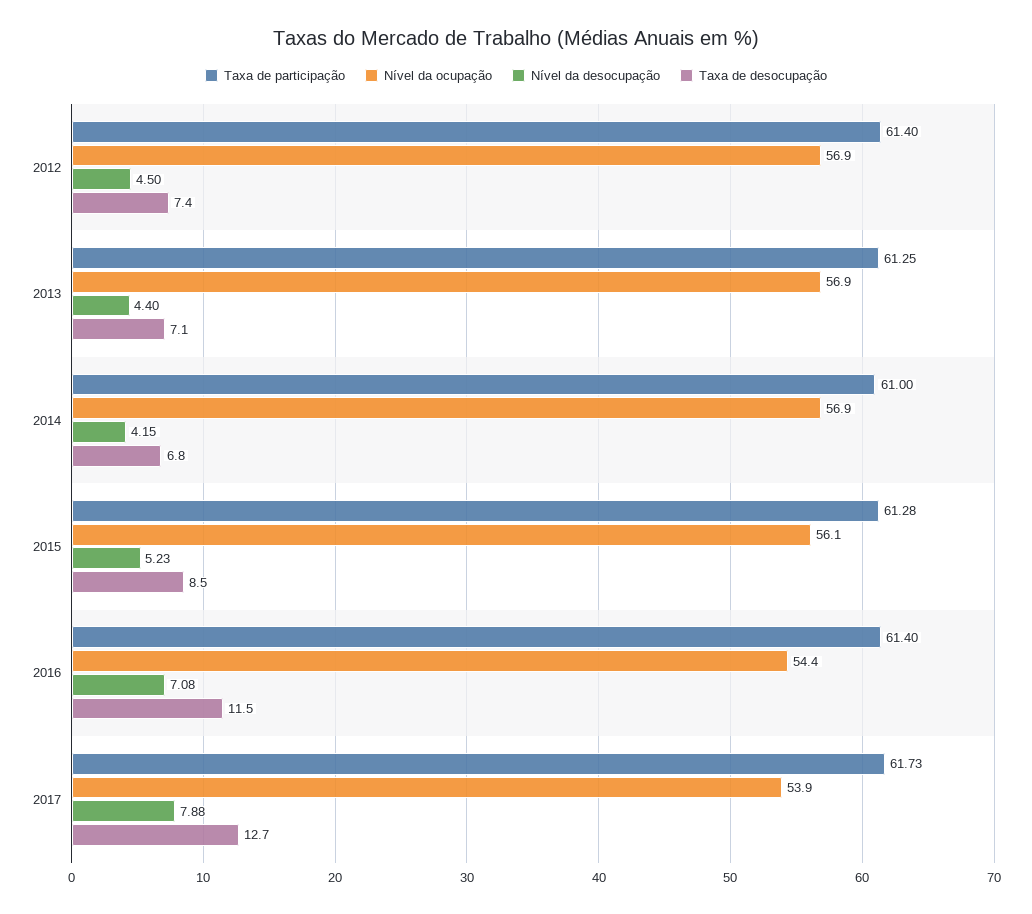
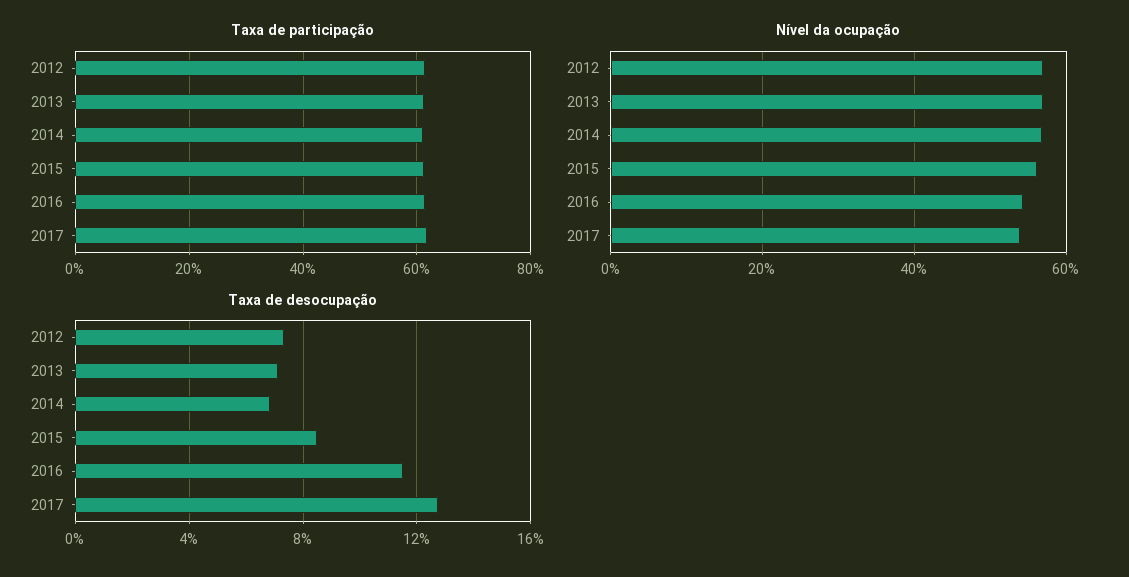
  {
    "Taxa de participação": {
      "2012": 61.4,
      "2013": 61.25,
      "2014": 61,
      "2015": 61.28,
      "2016": 61.4,
      "2017": 61.73
    },
    "Nível da ocupação": {
      "2012": 56.9,
      "2013": 56.9,
      "2014": 56.9,
      "2015": 56.1,
      "2016": 54.4,
      "2017": 53.9
    },
-   "Nível da desocupação": {
-     "2012": 4.5,
-     "2013": 4.4,
-     "2014": 4.15,
-     "2015": 5.23,
-     "2016": 7.08,
-     "2017": 7.88
-   },
    "Taxa de desocupação": {
      "2012": 7.4,
      "2013": 7.1,
      "2014": 6.8,
      "2015": 8.5,
      "2016": 11.5,
      "2017": 12.7
    }
  }

